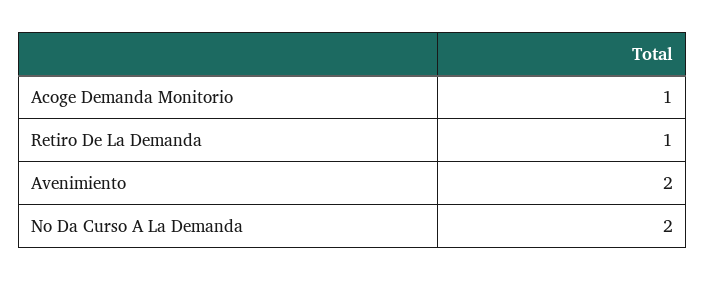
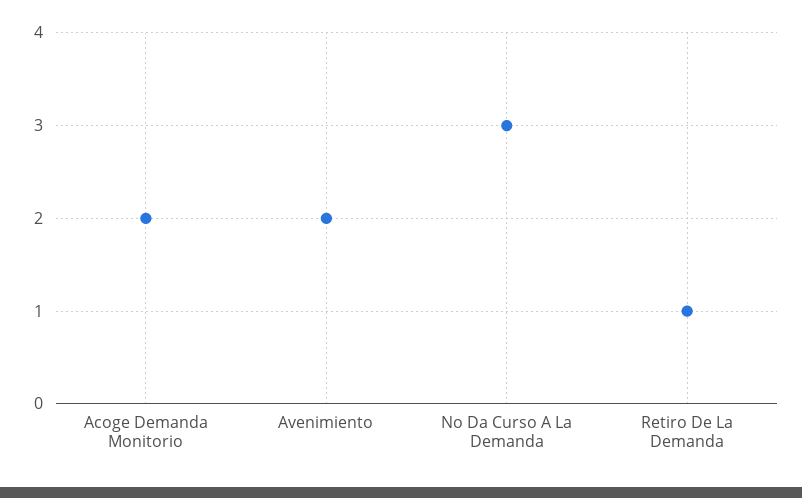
  {
-   "Acoge Demanda Monitorio": 1,
+   "Acoge Demanda Monitorio": 2,
    "Retiro De La Demanda": 1,
    "Avenimiento": 2,
-   "No Da Curso A La Demanda": 2
+   "No Da Curso A La Demanda": 3
  }

